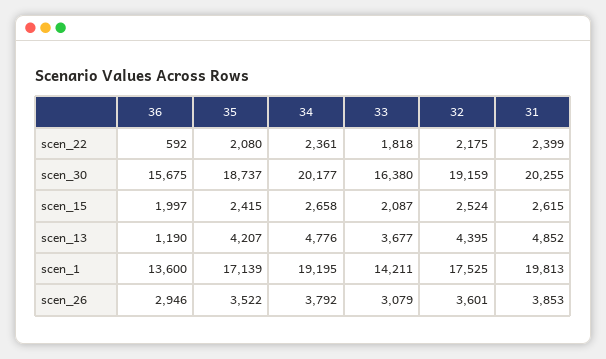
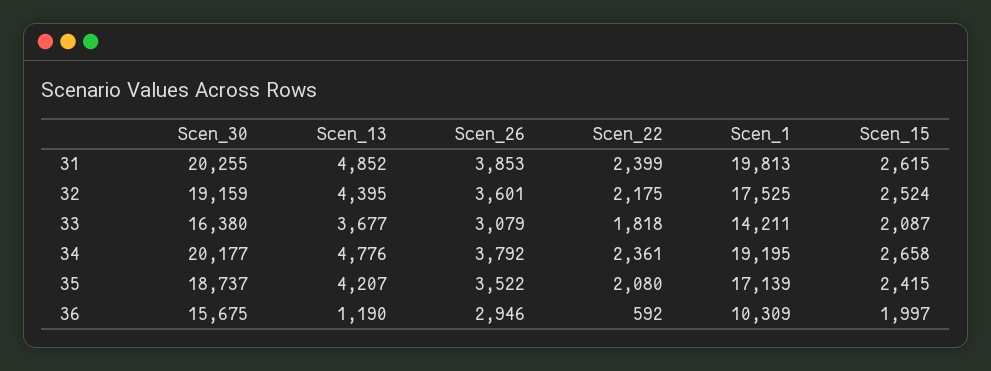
  {
    "36": {
      "scen_22": 592,
      "scen_30": 15675,
      "scen_15": 1997,
      "scen_13": 1190,
-     "scen_1": 13600,
+     "scen_1": 10309,
      "scen_26": 2946
    },
    "35": {
      "scen_22": 2080,
      "scen_30": 18737,
      "scen_15": 2415,
      "scen_13": 4207,
      "scen_1": 17139,
      "scen_26": 3522
    },
    "34": {
      "scen_22": 2361,
      "scen_30": 20177,
      "scen_15": 2658,
      "scen_13": 4776,
      "scen_1": 19195,
      "scen_26": 3792
    },
    "33": {
      "scen_22": 1818,
      "scen_30": 16380,
      "scen_15": 2087,
      "scen_13": 3677,
      "scen_1": 14211,
      "scen_26": 3079
    },
    "32": {
      "scen_22": 2175,
      "scen_30": 19159,
      "scen_15": 2524,
      "scen_13": 4395,
      "scen_1": 17525,
      "scen_26": 3601
    },
    "31": {
      "scen_22": 2399,
      "scen_30": 20255,
      "scen_15": 2615,
      "scen_13": 4852,
      "scen_1": 19813,
      "scen_26": 3853
    }
  }

